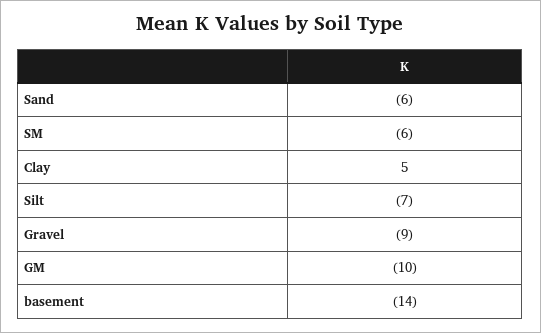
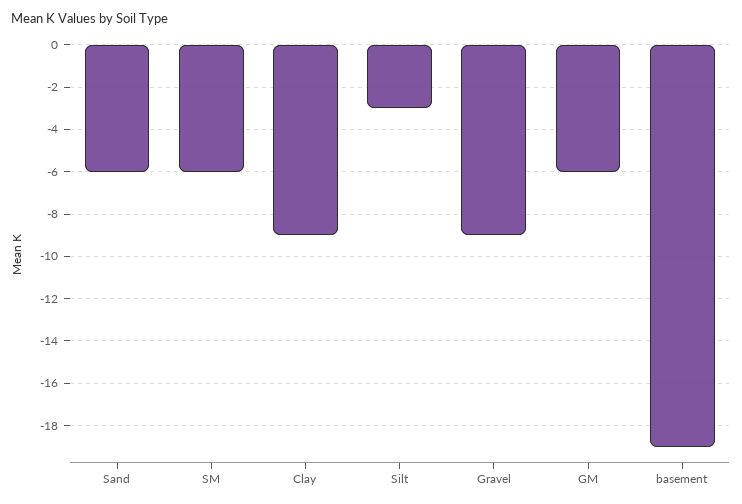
  {
    "Sand": -6,
    "SM": -6,
-   "Clay": 5,
+   "Clay": -9,
-   "Silt": -7,
+   "Silt": -3,
    "Gravel": -9,
-   "GM": -10,
+   "GM": -6,
-   "basement": -14
+   "basement": -19
  }

